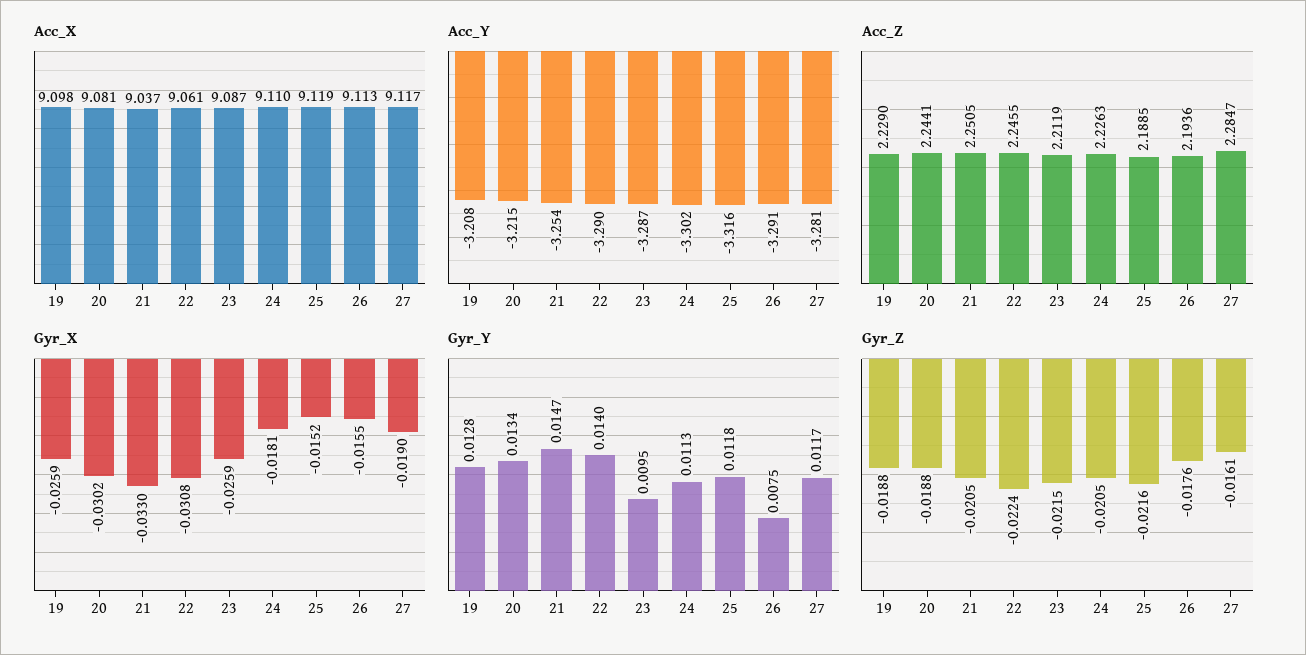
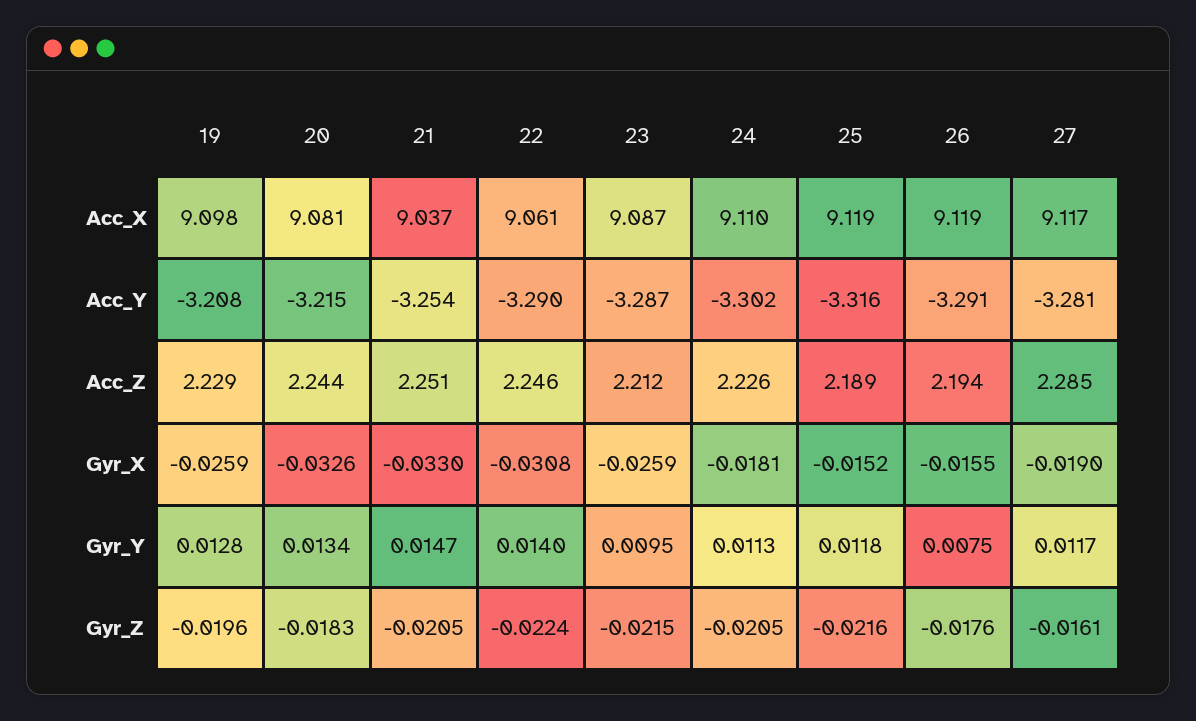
  {
    "Acc_X": {
      "19": 9.098,
      "20": 9.081,
      "21": 9.037,
      "22": 9.061,
      "23": 9.087,
      "24": 9.11,
      "25": 9.119,
-     "26": 9.113,
+     "26": 9.119,
      "27": 9.117
    },
    "Acc_Y": {
      "19": -3.208,
      "20": -3.215,
      "21": -3.254,
      "22": -3.29,
      "23": -3.287,
      "24": -3.302,
      "25": -3.316,
      "26": -3.291,
      "27": -3.281
    },
    "Acc_Z": {
      "19": 2.229,
      "20": 2.2441,
      "21": 2.2505,
      "22": 2.2455,
      "23": 2.2119,
      "24": 2.2263,
      "25": 2.1885,
      "26": 2.1936,
      "27": 2.2847
    },
    "Gyr_X": {
      "19": -0.0259,
-     "20": -0.0302,
+     "20": -0.0326,
      "21": -0.033,
      "22": -0.0308,
      "23": -0.0259,
      "24": -0.0181,
      "25": -0.0152,
      "26": -0.0155,
      "27": -0.019
    },
    "Gyr_Y": {
      "19": 0.0128,
      "20": 0.0134,
      "21": 0.0147,
      "22": 0.014,
      "23": 0.0095,
      "24": 0.0113,
      "25": 0.0118,
      "26": 0.0075,
      "27": 0.0117
    },
    "Gyr_Z": {
-     "19": -0.0188,
+     "19": -0.0196,
-     "20": -0.0188,
+     "20": -0.0183,
      "21": -0.0205,
      "22": -0.0224,
      "23": -0.0215,
      "24": -0.0205,
      "25": -0.0216,
      "26": -0.0176,
      "27": -0.0161
    }
  }

